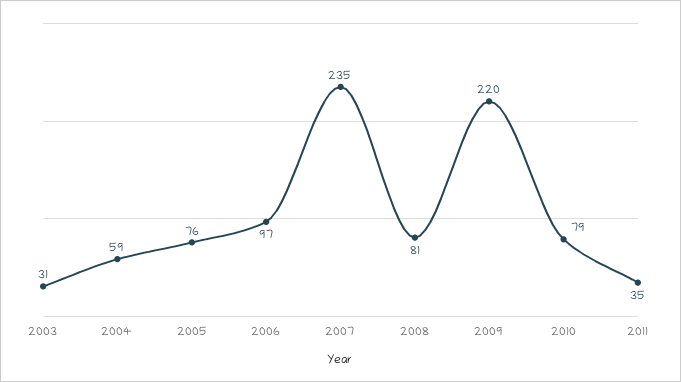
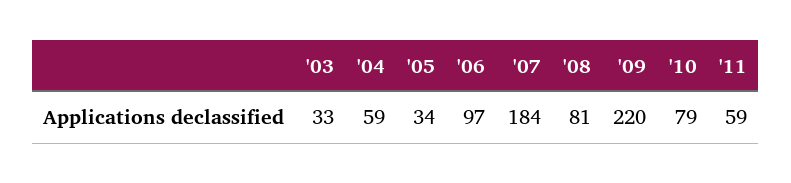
  {
-   "2003": 31,
+   "2003": 33,
    "2004": 59,
-   "2005": 76,
+   "2005": 34,
    "2006": 97,
-   "2007": 235,
+   "2007": 184,
    "2008": 81,
    "2009": 220,
    "2010": 79,
-   "2011": 35
+   "2011": 59
  }

